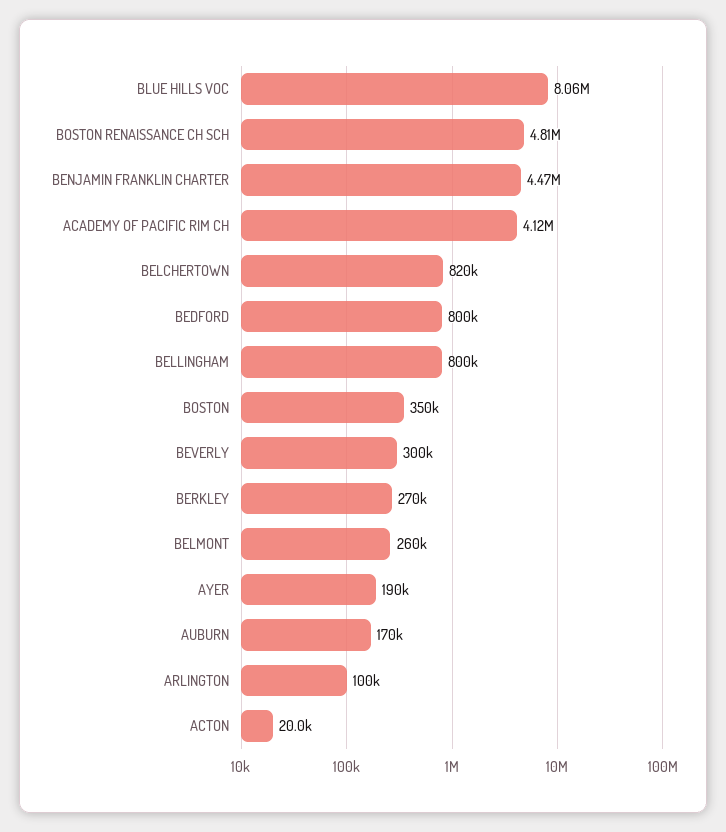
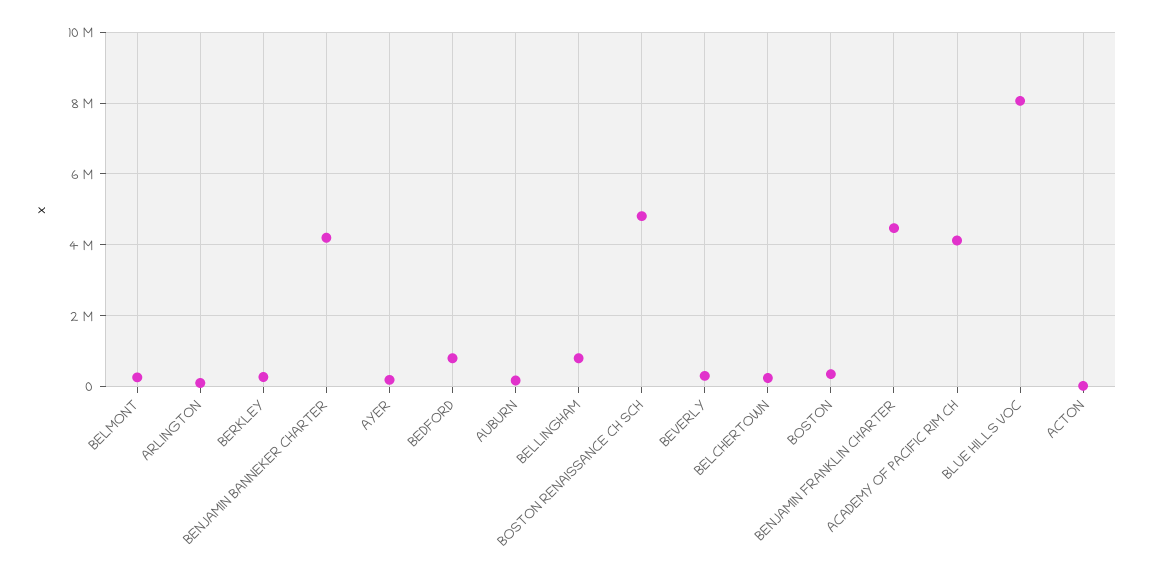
  {
    "BLUE HILLS VOC": 8060000,
    "BOSTON RENAISSANCE CH SCH": 4810000,
    "BENJAMIN FRANKLIN CHARTER": 4470000,
    "ACADEMY OF PACIFIC RIM CH": 4120000,
-   "BELCHERTOWN": 820000,
+   "BELCHERTOWN": 200000,
    "BEDFORD": 800000,
    "BELLINGHAM": 800000,
    "BOSTON": 350000,
    "BEVERLY": 300000,
    "BERKLEY": 270000,
    "BELMONT": 260000,
    "AYER": 190000,
    "AUBURN": 170000,
    "ARLINGTON": 100000,
-   "ACTON": 20000
+   "ACTON": 20000,
+   "BENJAMIN BANNEKER CHARTER": 4200000
  }

